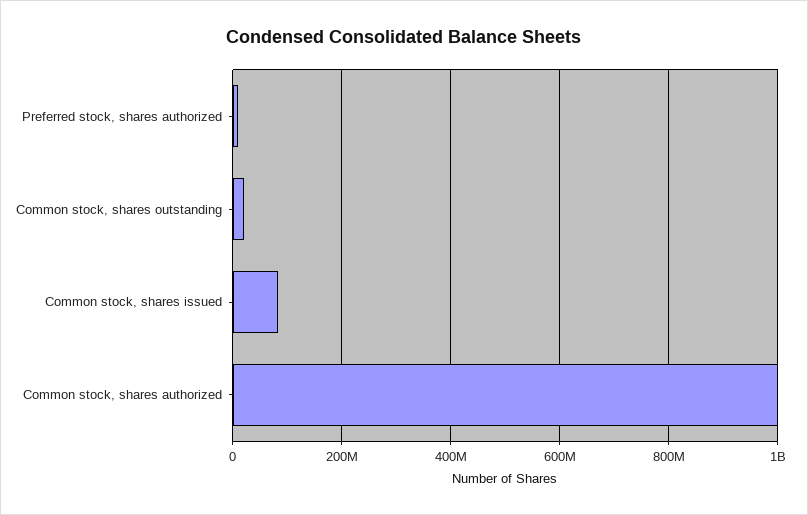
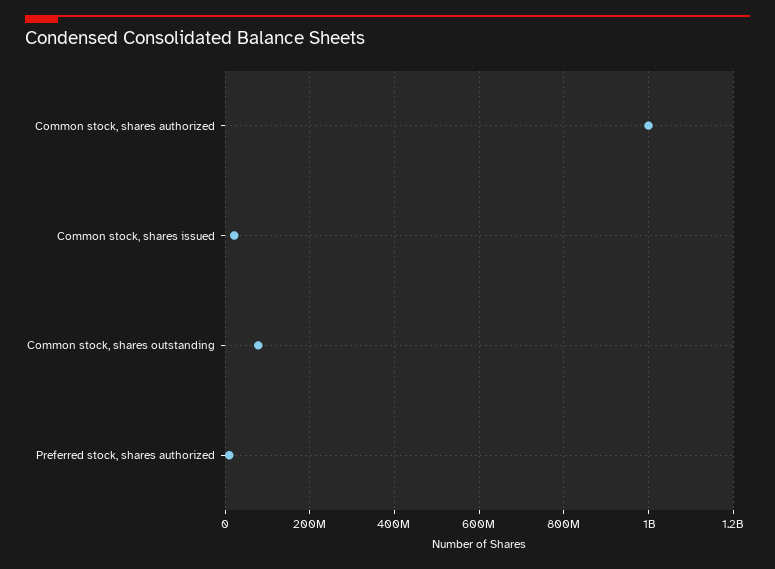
  {
    "Preferred stock, shares authorized": 20000000,
-   "Common stock, shares outstanding": 20000000,
+   "Common stock, shares outstanding": 80000000,
-   "Common stock, shares issued": 80000000,
+   "Common stock, shares issued": 20000000,
    "Common stock, shares authorized": 1000000000
  }

